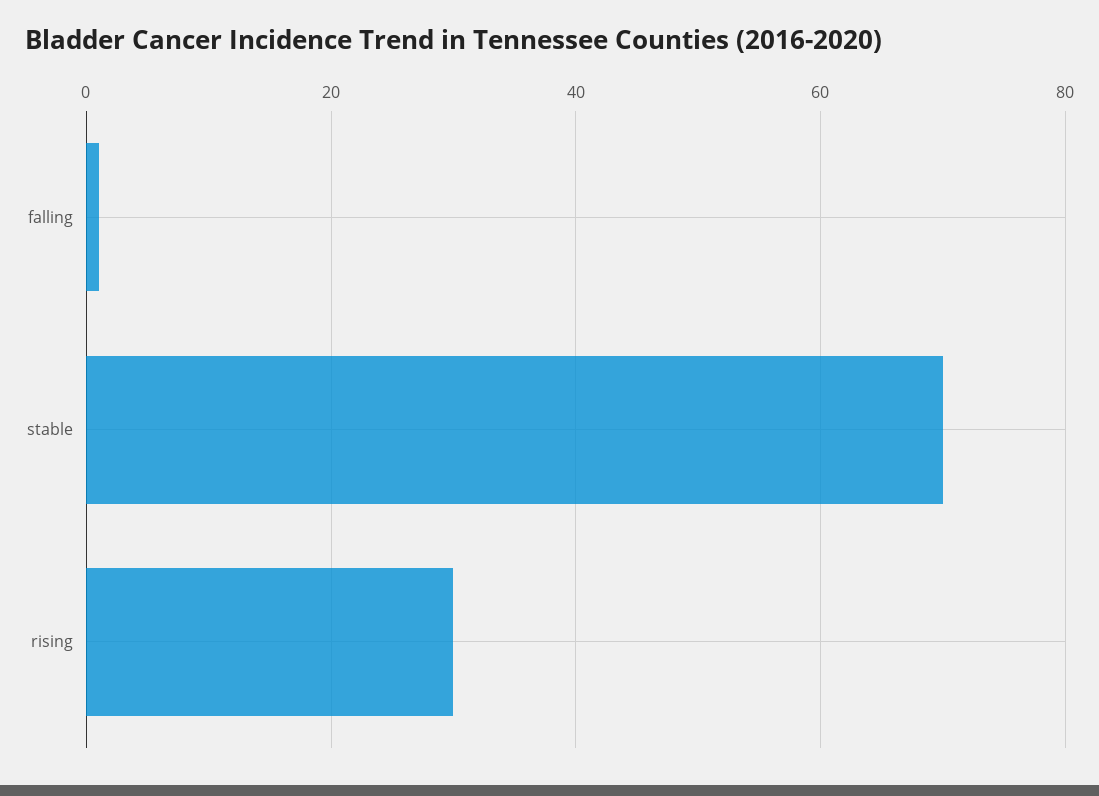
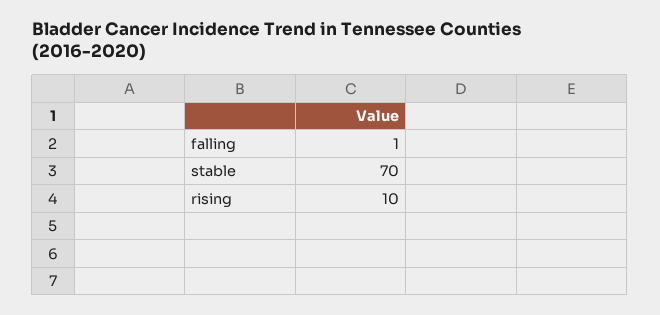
  {
    "falling": 1,
    "stable": 70,
-   "rising": 30
+   "rising": 10
  }

